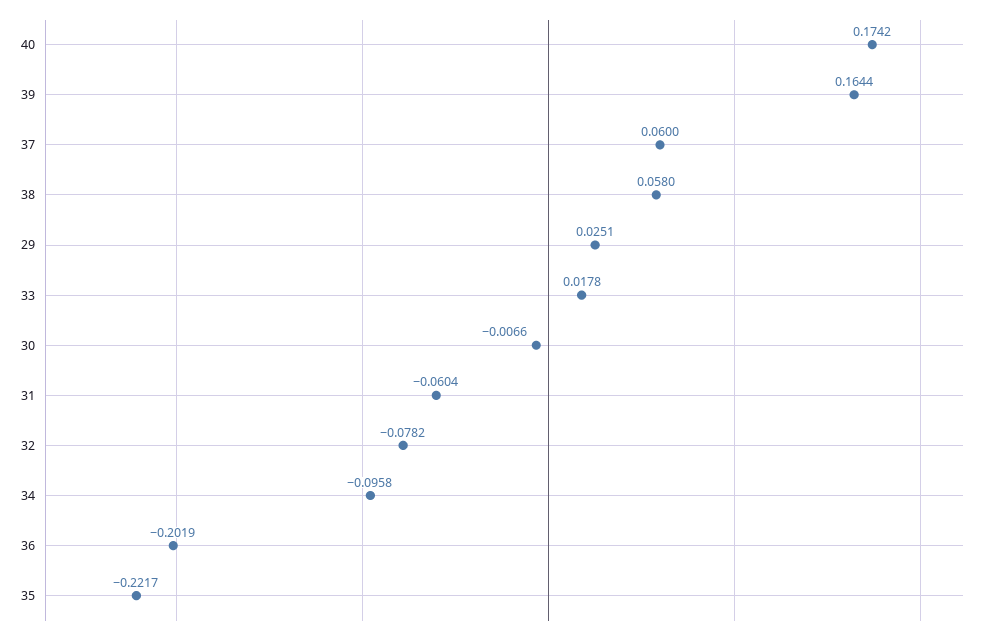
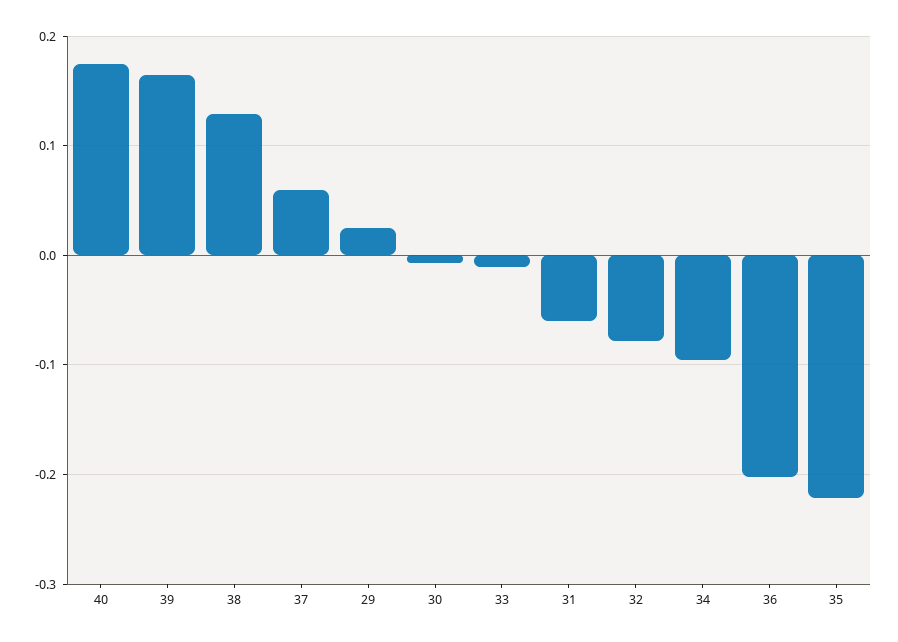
  {
    "40": 0.1742,
    "39": 0.1644,
    "37": 0.06,
-   "38": 0.058,
+   "38": 0.13,
    "29": 0.0251,
-   "33": 0.0178,
+   "33": -0.01,
    "30": -0.0066,
    "31": -0.0604,
    "32": -0.0782,
    "34": -0.0958,
    "36": -0.2019,
    "35": -0.2217
  }

